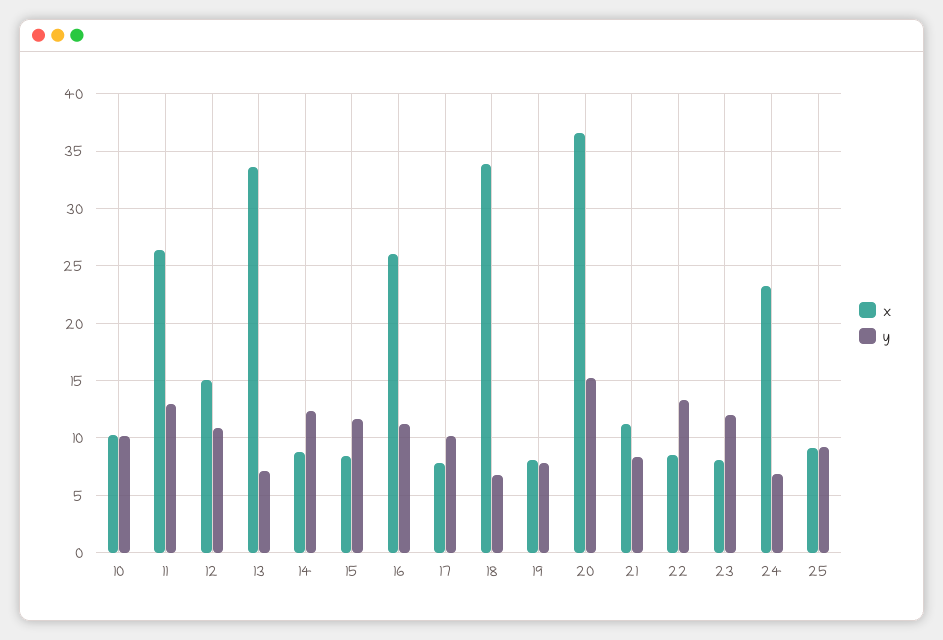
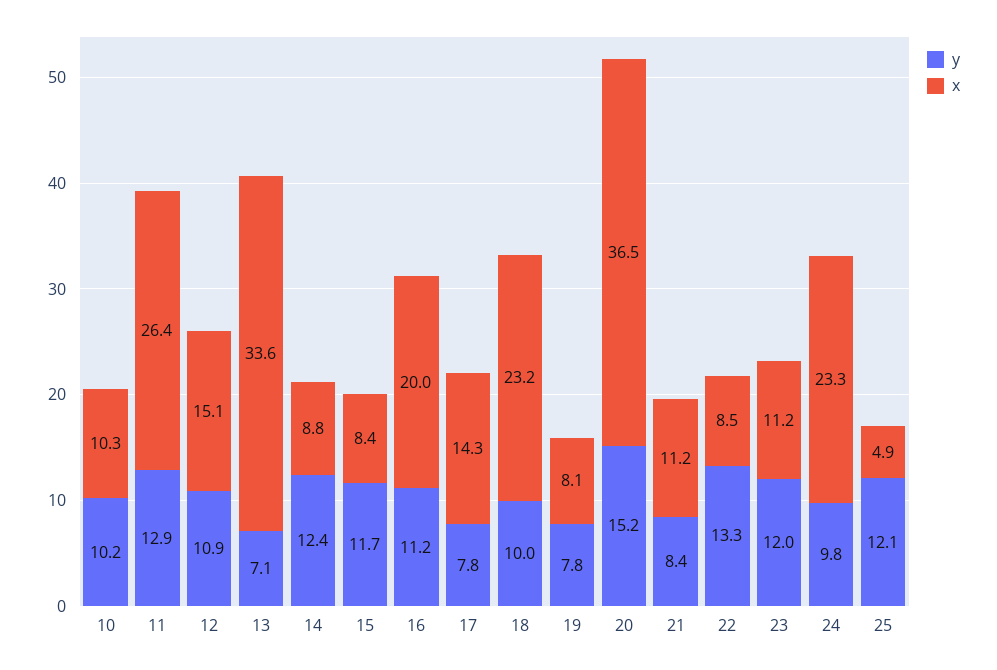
  {
    "x": {
      "10": 10.3,
      "11": 26.4,
      "12": 15.1,
      "13": 33.6,
      "14": 8.8,
      "15": 8.4,
-     "16": 26,
+     "16": 20,
-     "17": 8,
+     "17": 14.3,
-     "18": 34,
+     "18": 23.2,
      "19": 8.1,
      "20": 36.5,
      "21": 11.2,
      "22": 8.5,
-     "23": 8,
+     "23": 11.2,
      "24": 23.3,
-     "25": 9
+     "25": 4.9
    },
    "y": {
      "10": 10.2,
      "11": 12.9,
      "12": 10.9,
      "13": 7.1,
      "14": 12.4,
      "15": 11.7,
      "16": 11.2,
-     "17": 10,
+     "17": 7.8,
-     "18": 7,
+     "18": 10,
      "19": 7.8,
      "20": 15.2,
      "21": 8.4,
      "22": 13.3,
      "23": 12,
-     "24": 7,
+     "24": 9.8,
-     "25": 9
+     "25": 12.1
    }
  }

